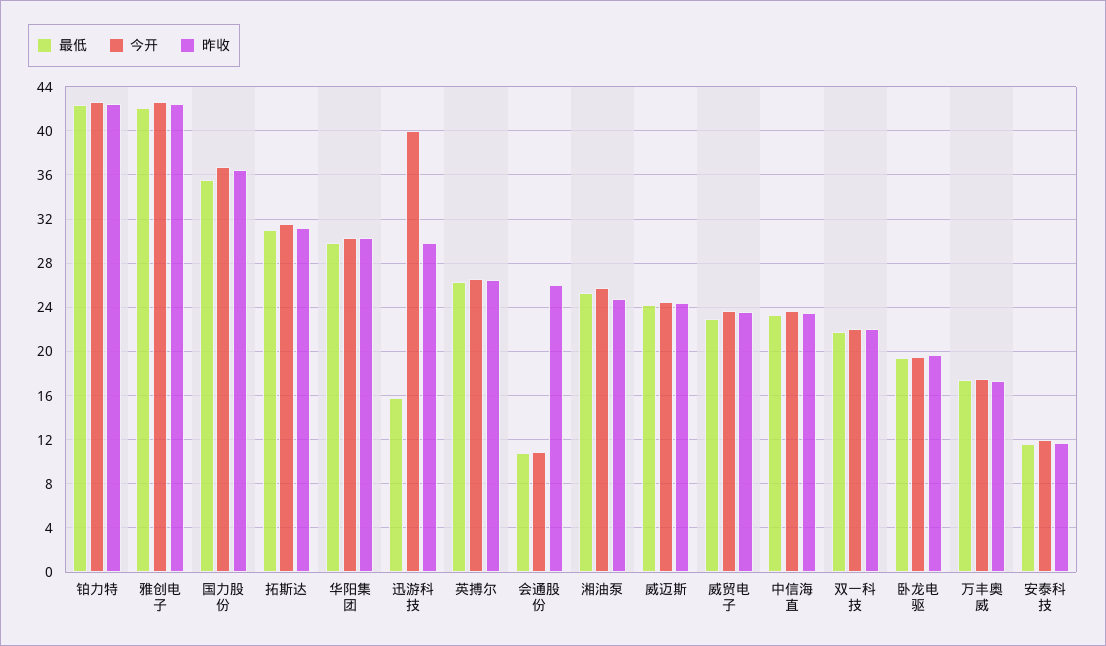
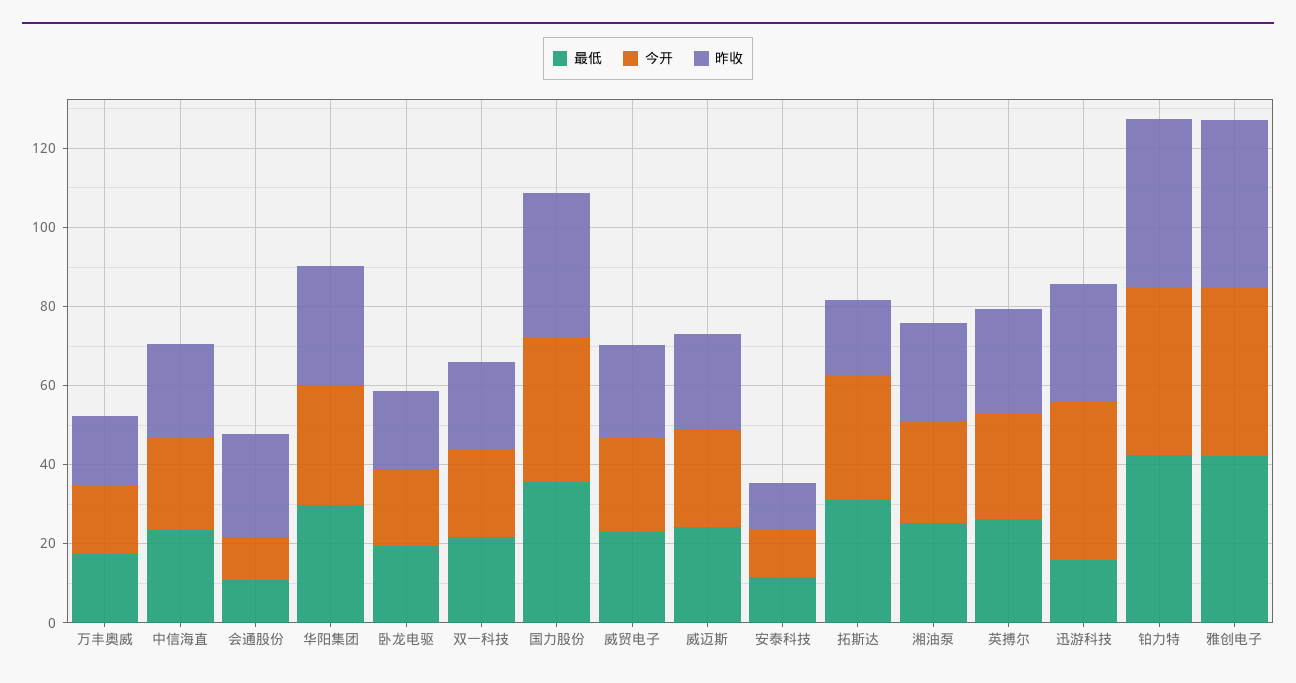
  {
    "最低": {
      "铂力特": 42,
      "雅创电子": 42,
      "国力股份": 36,
      "拓斯达": 31,
      "华阳集团": 30,
      "迅游科技": 16,
      "英搏尔": 26,
      "会通股份": 11,
      "湘油泵": 25,
      "威迈斯": 24,
      "威贸电子": 23,
      "中信海直": 23,
      "双一科技": 22,
      "卧龙电驱": 19,
      "万丰奥威": 17,
      "安泰科技": 12
    },
    "今开": {
      "铂力特": 43,
      "雅创电子": 43,
      "国力股份": 37,
      "拓斯达": 32,
      "华阳集团": 30,
      "迅游科技": 40,
      "英搏尔": 27,
      "会通股份": 11,
      "湘油泵": 26,
      "威迈斯": 25,
      "威贸电子": 24,
      "中信海直": 24,
      "双一科技": 22,
      "卧龙电驱": 20,
      "万丰奥威": 18,
      "安泰科技": 12
    },
    "昨收": {
      "铂力特": 42,
      "雅创电子": 42,
      "国力股份": 36,
-     "拓斯达": 31,
+     "拓斯达": 20,
      "华阳集团": 30,
      "迅游科技": 30,
      "英搏尔": 26,
      "会通股份": 26,
      "湘油泵": 25,
      "威迈斯": 24,
      "威贸电子": 24,
      "中信海直": 23,
      "双一科技": 22,
      "卧龙电驱": 20,
      "万丰奥威": 17,
      "安泰科技": 12
    }
  }

